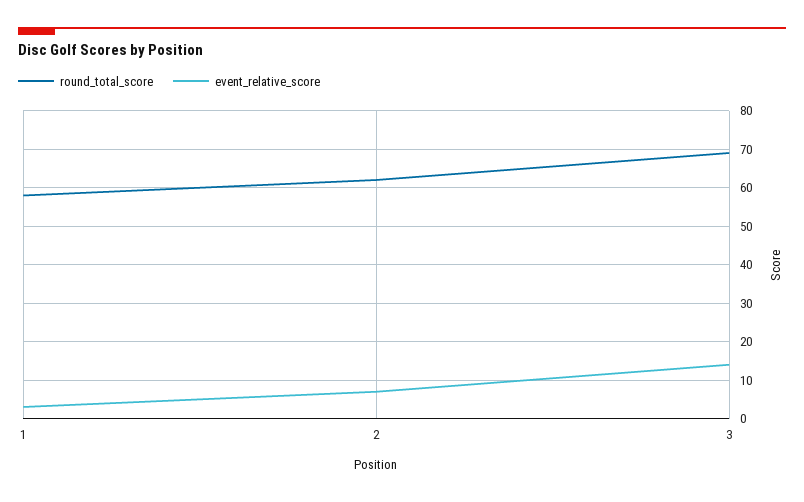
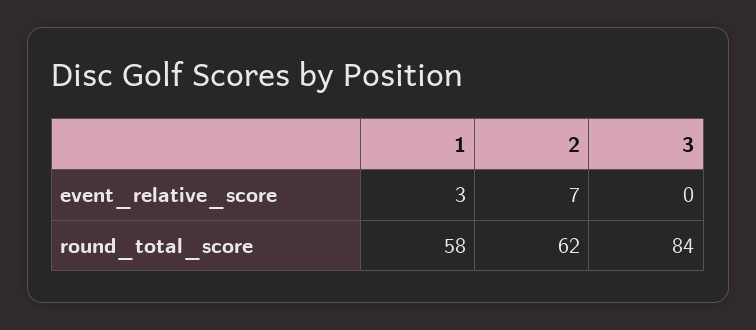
  {
    "round_total_score": {
      "1": 58,
      "2": 62,
-     "3": 70
+     "3": 84
    },
    "event_relative_score": {
      "1": 3,
      "2": 7,
-     "3": 15
+     "3": 0
    }
  }

